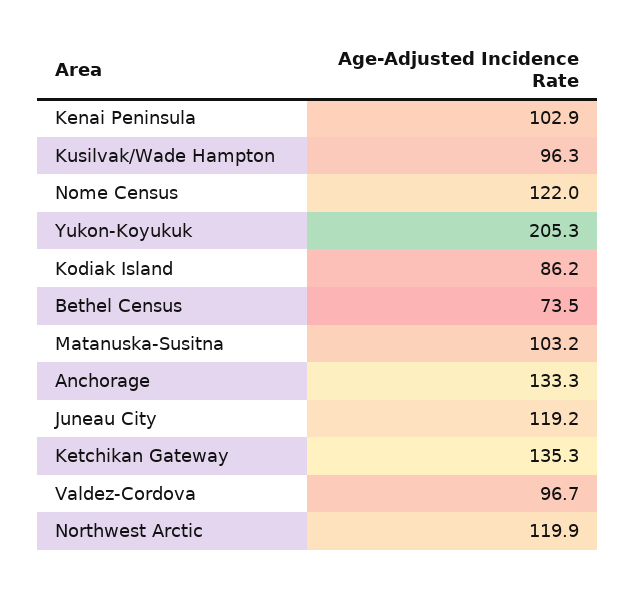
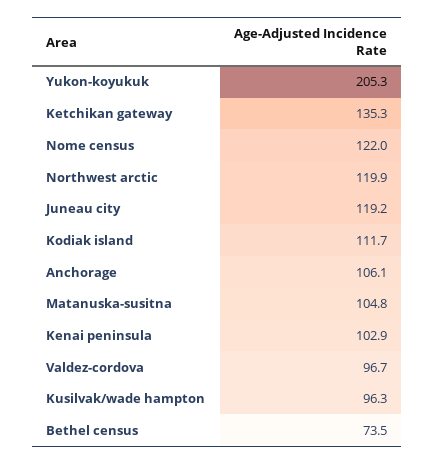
  {
    "Kenai Peninsula": 102.9,
    "Kusilvak/Wade Hampton": 96.3,
    "Nome Census": 122,
    "Yukon-Koyukuk": 205.3,
-   "Kodiak Island": 86.2,
+   "Kodiak Island": 111.7,
    "Bethel Census": 73.5,
-   "Matanuska-Susitna": 103.2,
+   "Matanuska-Susitna": 104.8,
-   "Anchorage": 133.3,
+   "Anchorage": 106.1,
    "Juneau City": 119.2,
    "Ketchikan Gateway": 135.3,
    "Valdez-Cordova": 96.7,
    "Northwest Arctic": 119.9
  }

